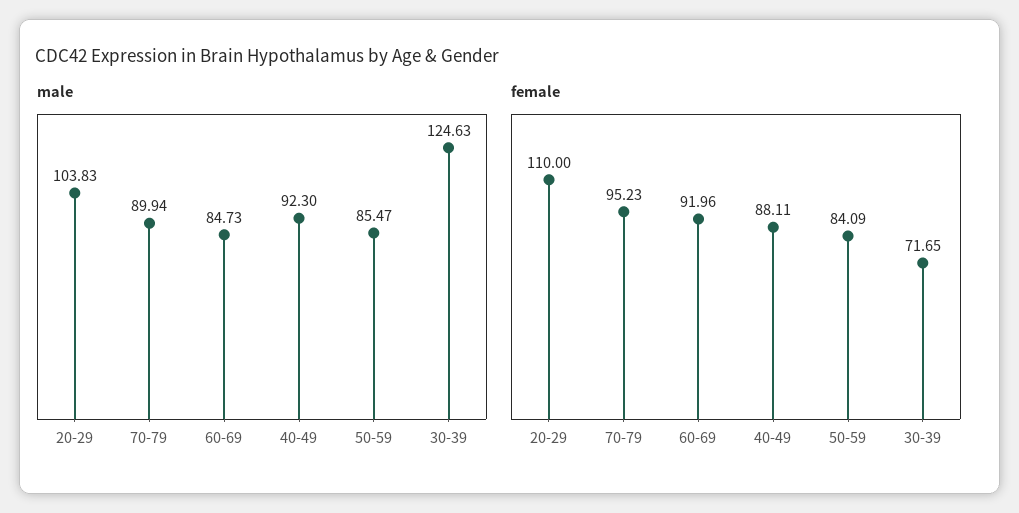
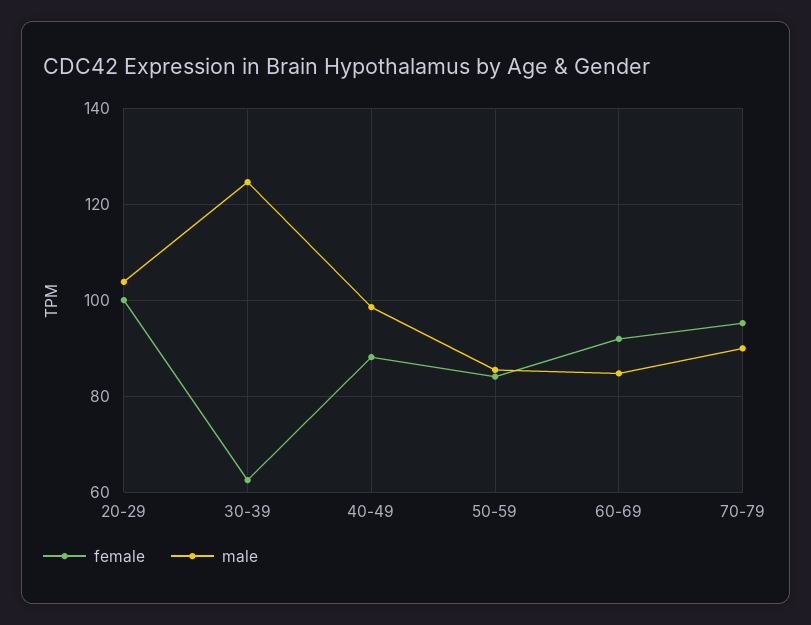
  {
    "male": {
      "20-29": 103.83,
      "70-79": 89.94,
      "60-69": 84.73,
-     "40-49": 92.3,
+     "40-49": 98,
      "50-59": 85.47,
      "30-39": 124.63
    },
    "female": {
-     "20-29": 110,
+     "20-29": 100,
      "70-79": 95.23,
      "60-69": 91.96,
      "40-49": 88.11,
      "50-59": 84.09,
-     "30-39": 71.65
+     "30-39": 62
    }
  }

